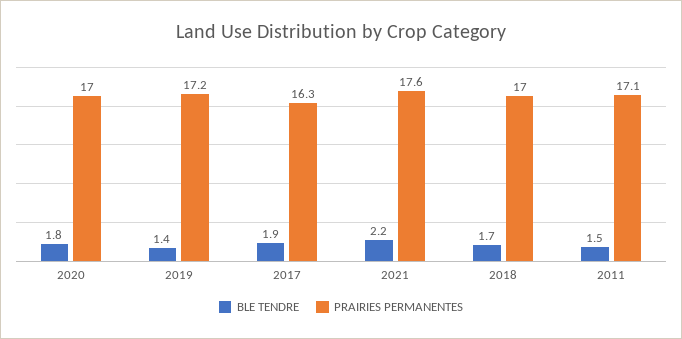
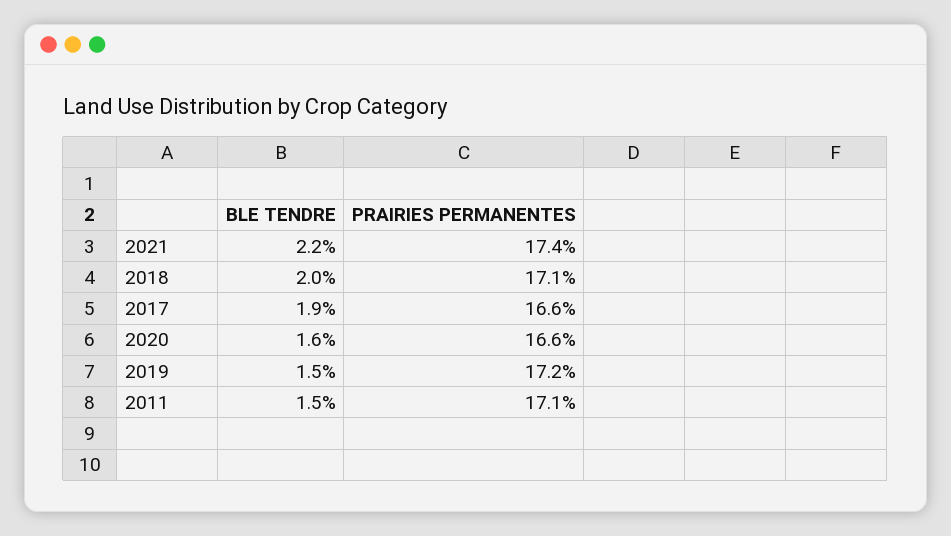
  {
    "BLE TENDRE": {
-     "2020": 1.8,
+     "2020": 1.6,
-     "2019": 1.4,
+     "2019": 1.5,
      "2017": 1.9,
      "2021": 2.2,
-     "2018": 1.7,
+     "2018": 2,
      "2011": 1.5
    },
    "PRAIRIES PERMANENTES": {
-     "2020": 17,
+     "2020": 16.6,
      "2019": 17.2,
-     "2017": 16.3,
+     "2017": 16.6,
-     "2021": 17.6,
+     "2021": 17.4,
-     "2018": 17,
+     "2018": 17.1,
      "2011": 17.1
    }
  }

